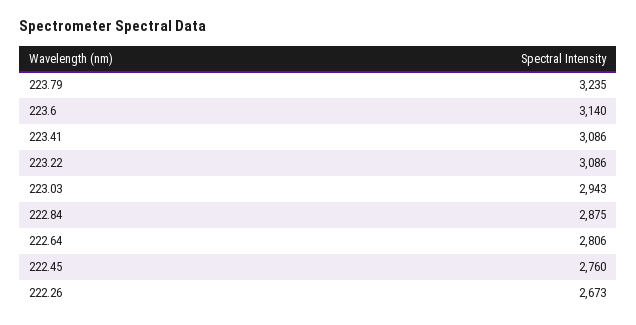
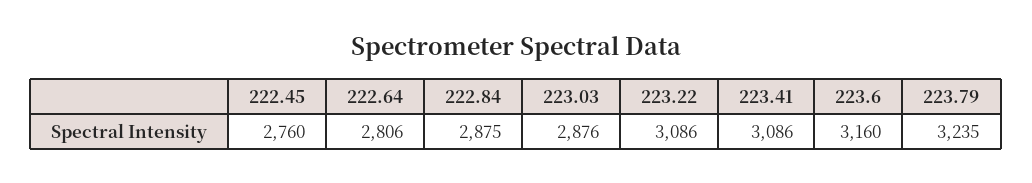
  {
    "223.79": 3235,
-   "223.6": 3140,
+   "223.6": 3160,
    "223.41": 3086,
    "223.22": 3086,
-   "223.03": 2943,
+   "223.03": 2876,
    "222.84": 2875,
    "222.64": 2806,
-   "222.45": 2760,
+   "222.45": 2760
-   "222.26": 2673
  }

